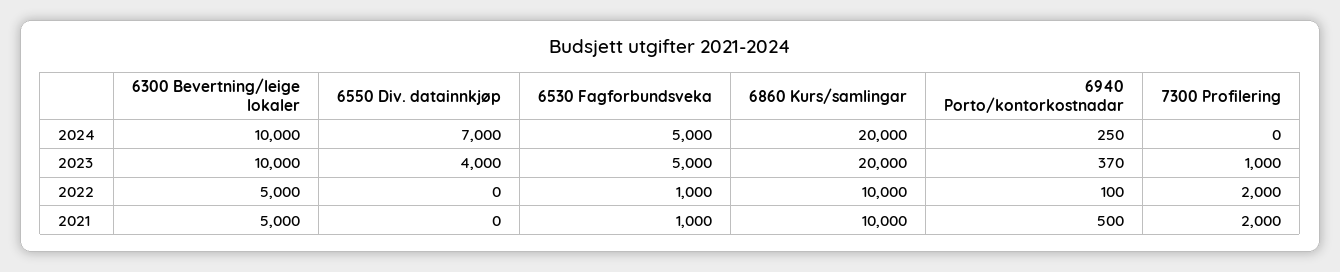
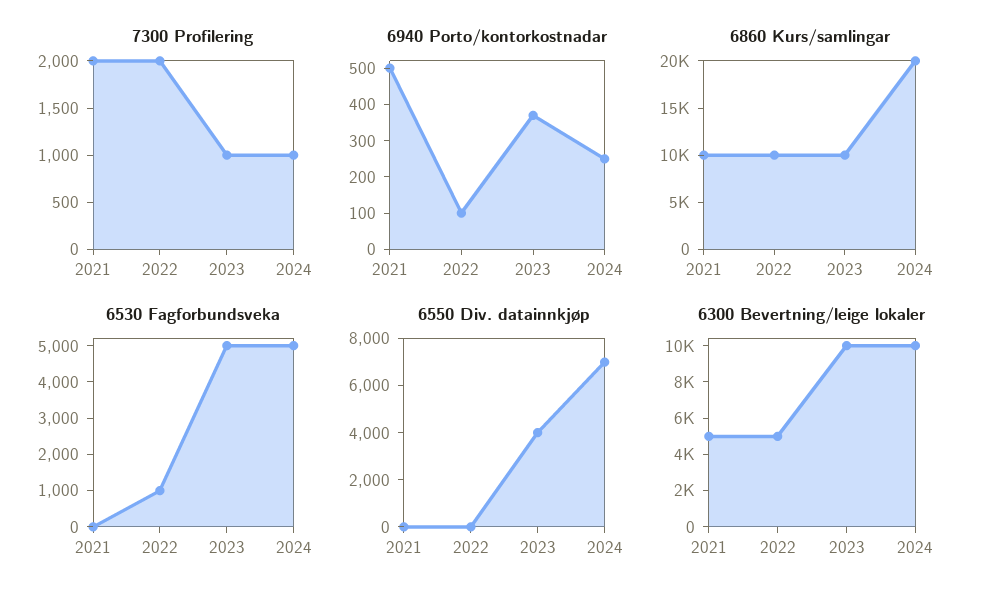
  {
    "6300 Bevertning/leige lokaler": {
      "2024": 10000,
      "2023": 10000,
      "2022": 5000,
      "2021": 5000
    },
    "6550 Div. datainnkjøp": {
      "2024": 7000,
      "2023": 4000,
      "2022": 0,
      "2021": 0
    },
    "6530 Fagforbundsveka": {
      "2024": 5000,
      "2023": 5000,
      "2022": 1000,
-     "2021": 1000
+     "2021": 0
    },
    "6860 Kurs/samlingar": {
      "2024": 20000,
-     "2023": 20000,
+     "2023": 10000,
      "2022": 10000,
      "2021": 10000
    },
    "6940 Porto/kontorkostnadar": {
      "2024": 250,
      "2023": 370,
      "2022": 100,
      "2021": 500
    },
    "7300 Profilering": {
-     "2024": 0,
+     "2024": 1000,
      "2023": 1000,
      "2022": 2000,
      "2021": 2000
    }
  }

